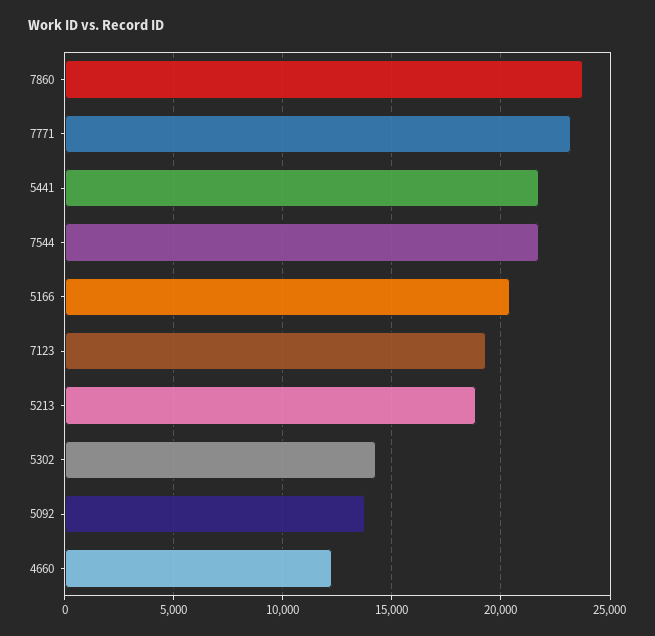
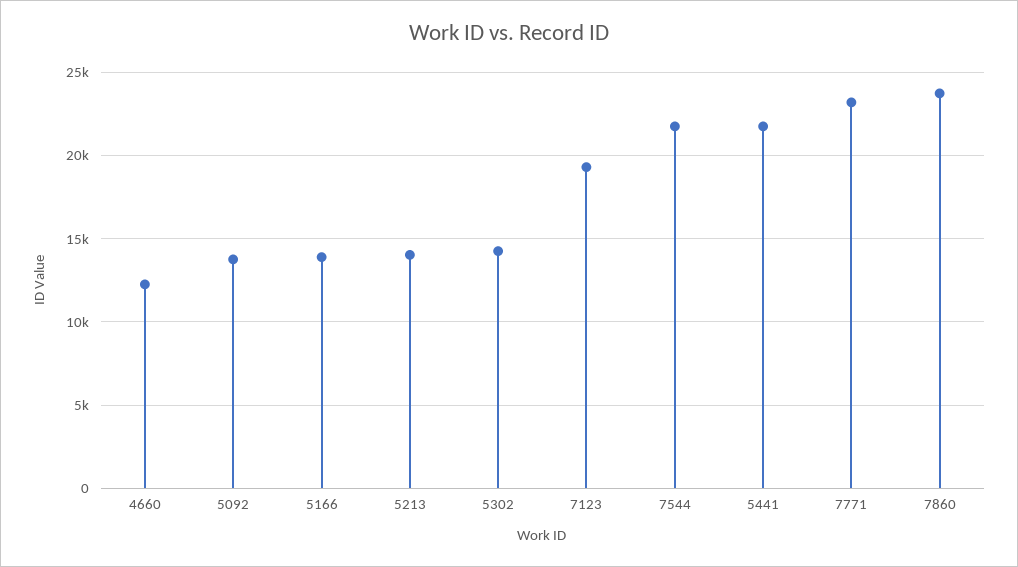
  {
    "7860": 24000,
    "7771": 23000,
    "5441": 22000,
    "7544": 22000,
-   "5166": 20500,
+   "5166": 14000,
    "7123": 19500,
-   "5213": 19000,
+   "5213": 14000,
    "5302": 14500,
    "5092": 14000,
    "4660": 12500
  }

